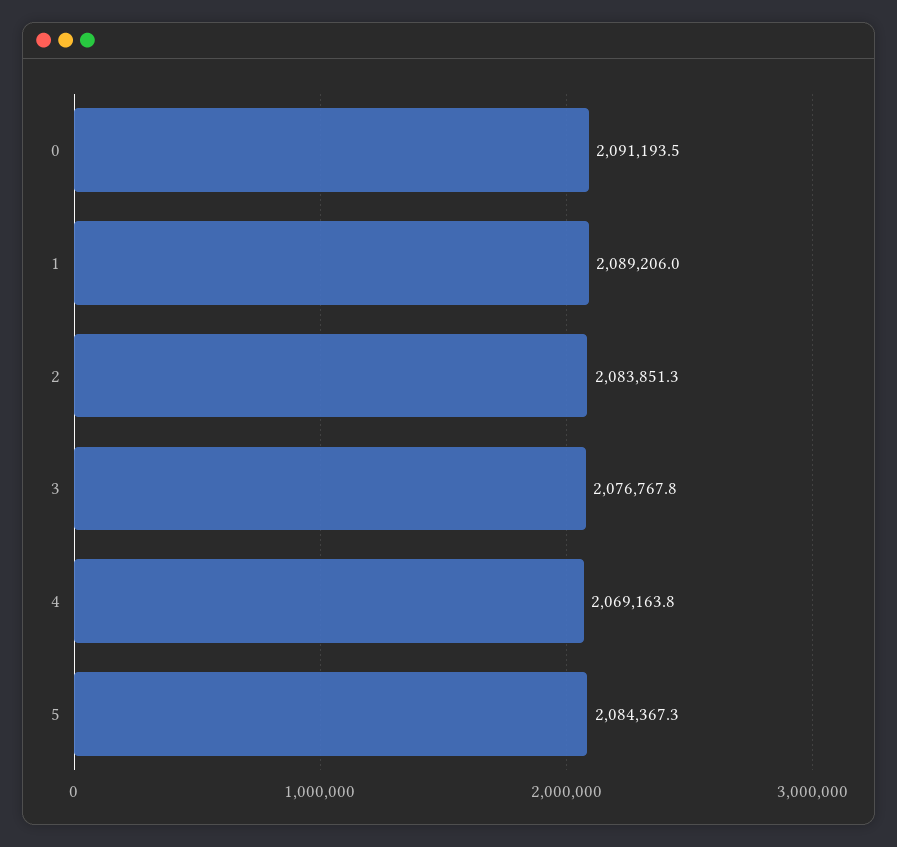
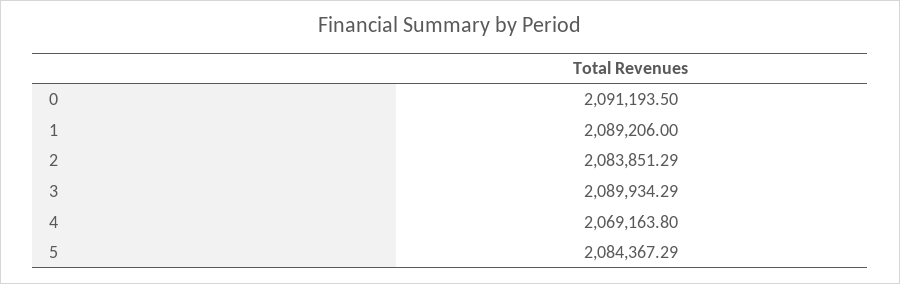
  {
    "0": 2091193.5,
    "1": 2089206,
    "2": 2083851.29,
-   "3": 2076767.8,
+   "3": 2089934.29,
    "4": 2069163.8,
    "5": 2084367.29
  }

